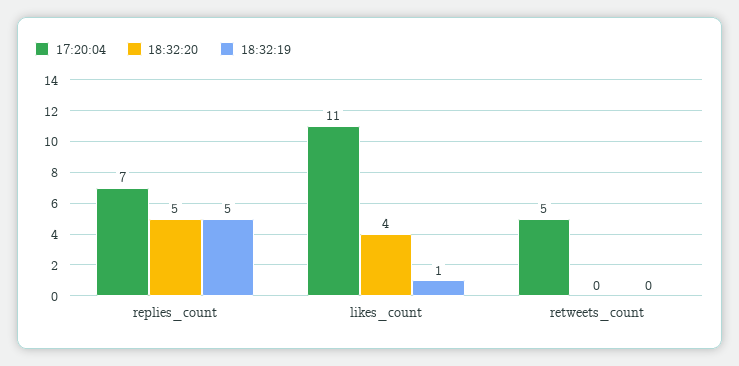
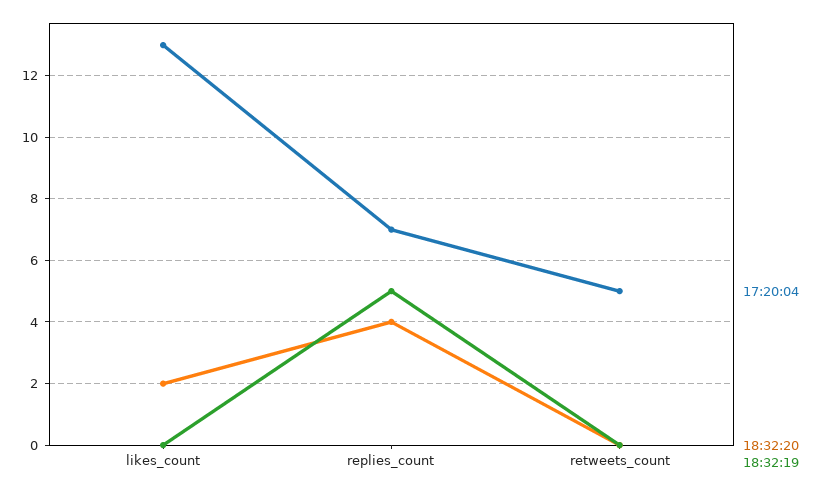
  {
    "17:20:04": {
      "replies_count": 7,
-     "likes_count": 11,
+     "likes_count": 13,
      "retweets_count": 5
    },
    "18:32:20": {
-     "replies_count": 5,
+     "replies_count": 4,
-     "likes_count": 4,
+     "likes_count": 2,
      "retweets_count": 0
    },
    "18:32:19": {
      "replies_count": 5,
-     "likes_count": 1,
+     "likes_count": 0,
      "retweets_count": 0
    }
  }

